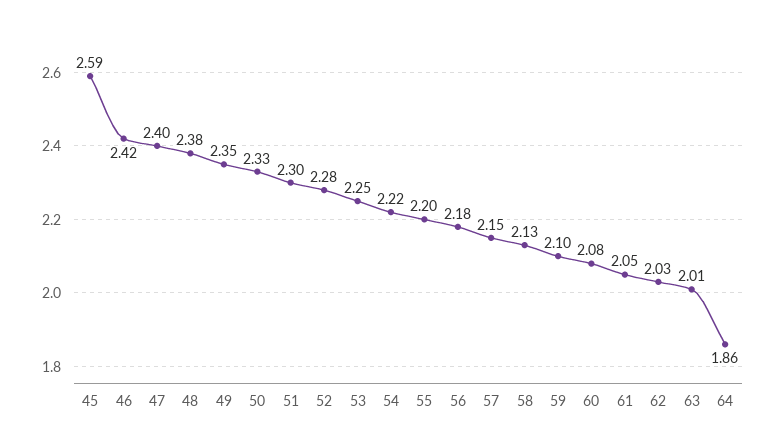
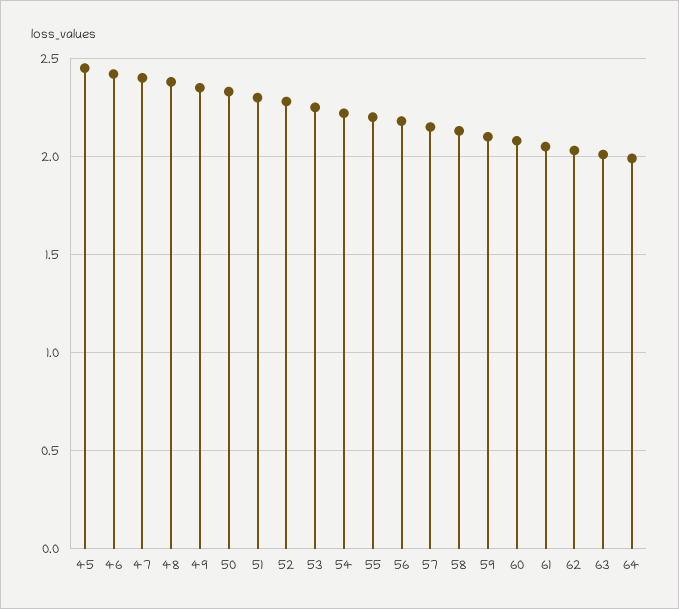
  {
-   "45": 2.59,
+   "45": 2.45,
    "46": 2.42,
    "47": 2.4,
    "48": 2.38,
    "49": 2.35,
    "50": 2.33,
    "51": 2.3,
    "52": 2.28,
    "53": 2.25,
    "54": 2.22,
    "55": 2.2,
    "56": 2.18,
    "57": 2.15,
    "58": 2.13,
    "59": 2.1,
    "60": 2.08,
    "61": 2.05,
    "62": 2.03,
    "63": 2.01,
-   "64": 1.86
+   "64": 2
  }

